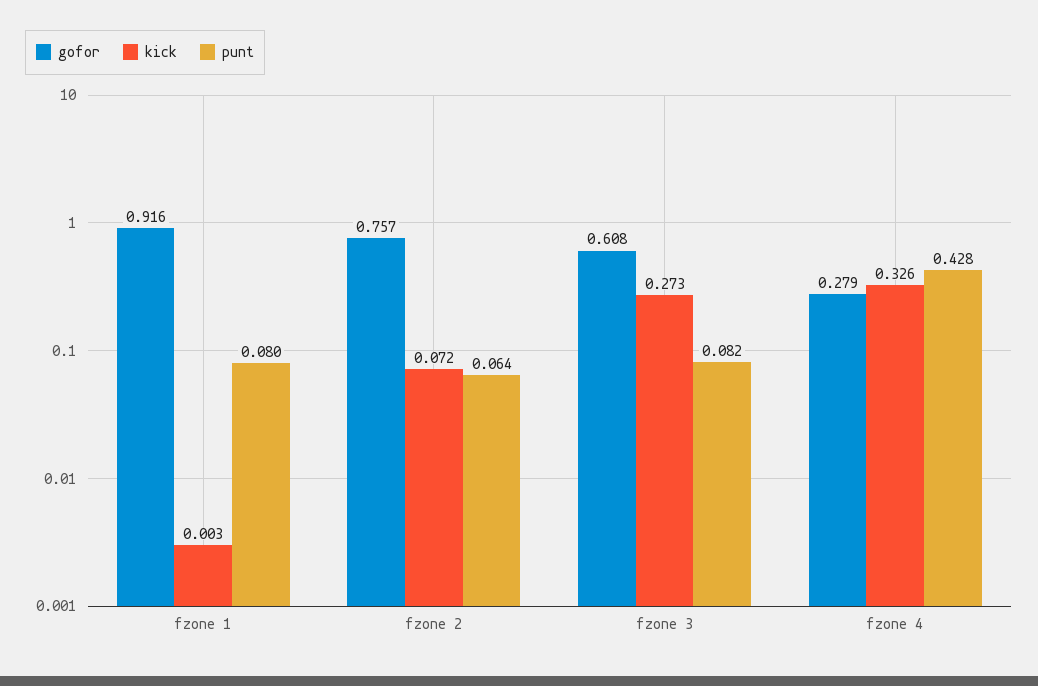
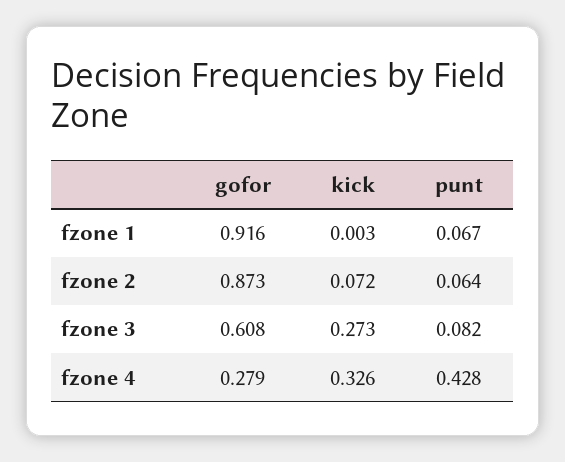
  {
    "gofor": {
      "fzone 1": 0.916,
-     "fzone 2": 0.757,
+     "fzone 2": 0.873,
      "fzone 3": 0.608,
      "fzone 4": 0.279
    },
    "kick": {
      "fzone 1": 0.003,
      "fzone 2": 0.072,
      "fzone 3": 0.273,
      "fzone 4": 0.326
    },
    "punt": {
-     "fzone 1": 0.08,
+     "fzone 1": 0.067,
      "fzone 2": 0.064,
      "fzone 3": 0.082,
      "fzone 4": 0.428
    }
  }

